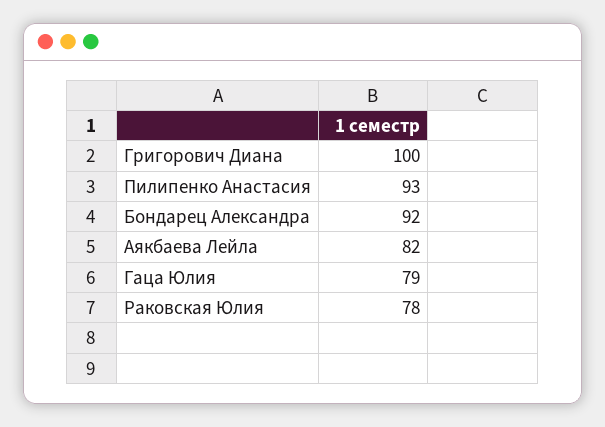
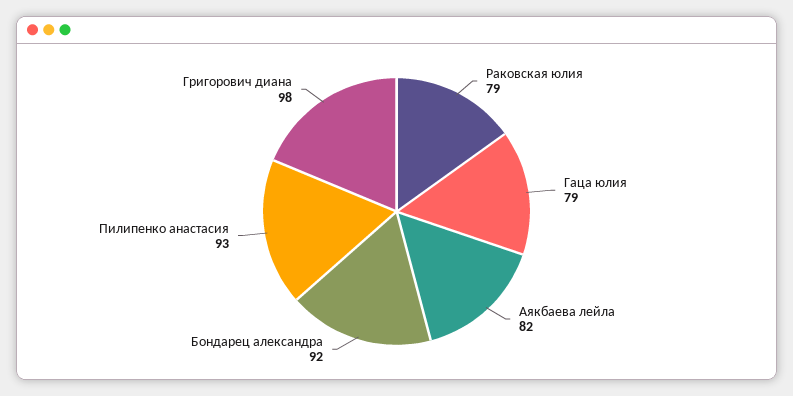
  {
-   "Григорович Диана": 100,
+   "Григорович Диана": 98,
    "Пилипенко Анастасия": 93,
    "Бондарец Александра": 92,
    "Аякбаева Лейла": 82,
    "Гаца Юлия": 79,
-   "Раковская Юлия": 78
+   "Раковская Юлия": 79
  }

